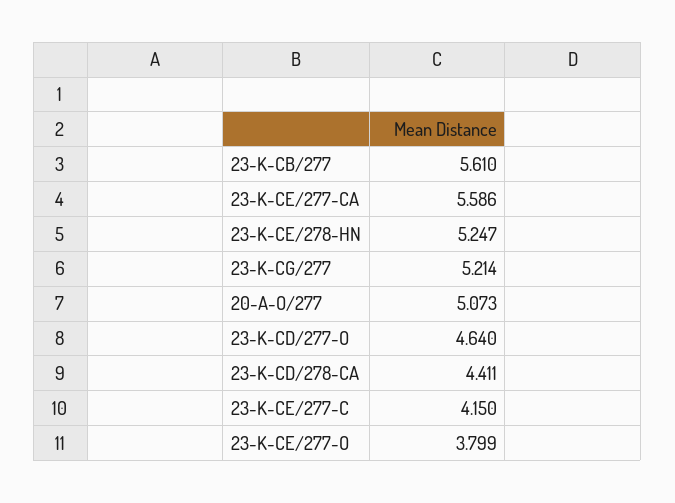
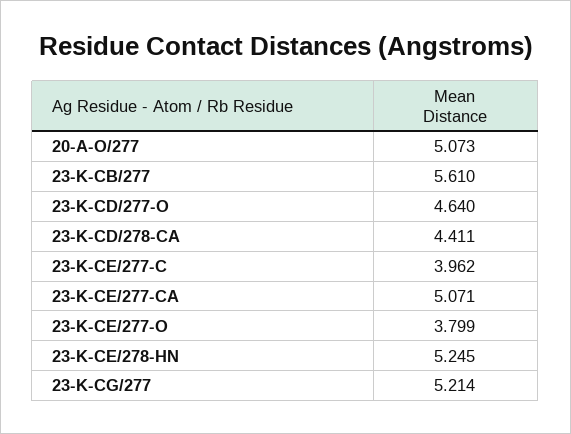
  {
    "23-K-CB/277": 5.61,
-   "23-K-CE/277-CA": 5.586,
+   "23-K-CE/277-CA": 5.071,
-   "23-K-CE/278-HN": 5.247,
+   "23-K-CE/278-HN": 5.245,
    "23-K-CG/277": 5.214,
    "20-A-O/277": 5.073,
    "23-K-CD/277-O": 4.64,
    "23-K-CD/278-CA": 4.411,
-   "23-K-CE/277-C": 4.15,
+   "23-K-CE/277-C": 3.962,
    "23-K-CE/277-O": 3.799
  }

